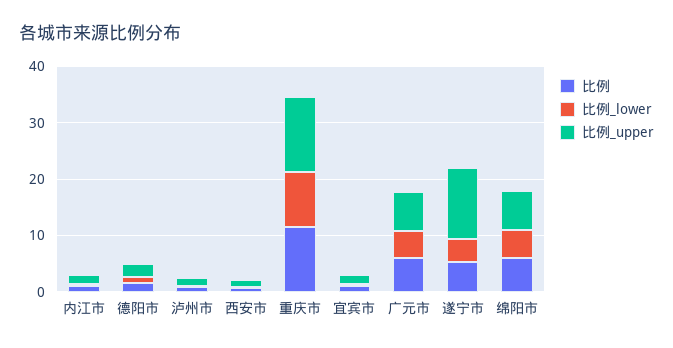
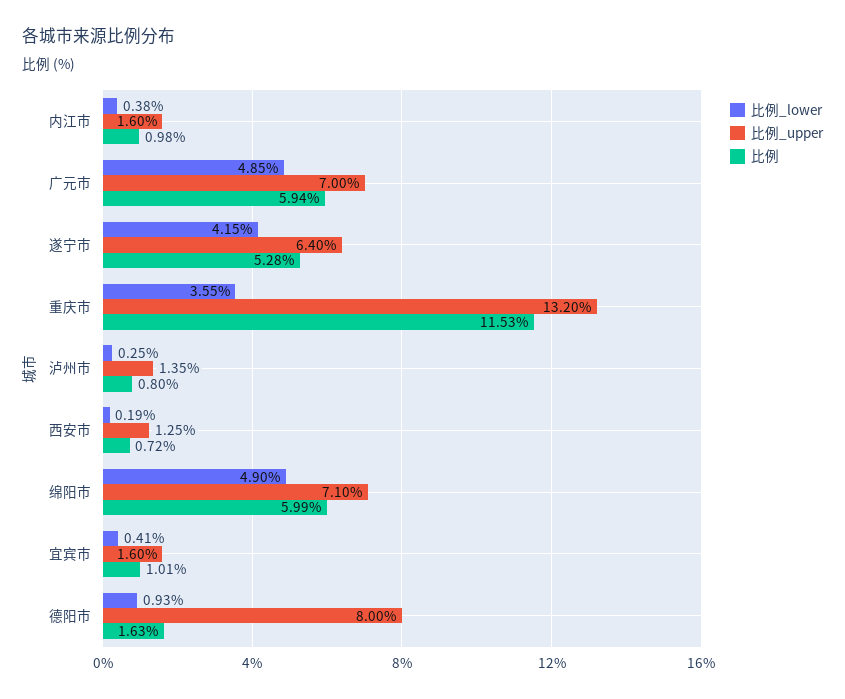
  {
    "比例": {
      "内江市": 0.98,
      "德阳市": 1.63,
      "泸州市": 0.8,
      "西安市": 0.72,
      "重庆市": 11.53,
      "宜宾市": 1.01,
      "广元市": 5.94,
      "遂宁市": 5.28,
      "绵阳市": 5.99
    },
    "比例_lower": {
      "内江市": 0.38,
      "德阳市": 0.93,
      "泸州市": 0.25,
      "西安市": 0.19,
-     "重庆市": 10,
+     "重庆市": 3.55,
      "宜宾市": 0.41,
      "广元市": 4.85,
      "遂宁市": 4.15,
      "绵阳市": 4.9
    },
    "比例_upper": {
      "内江市": 1.6,
-     "德阳市": 2,
+     "德阳市": 8,
      "泸州市": 1.35,
      "西安市": 1.25,
      "重庆市": 13.2,
      "宜宾市": 1.6,
      "广元市": 7,
-     "遂宁市": 12,
+     "遂宁市": 6.4,
      "绵阳市": 7.1
    }
  }

